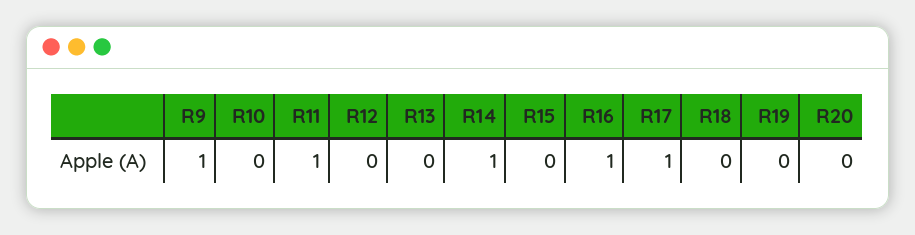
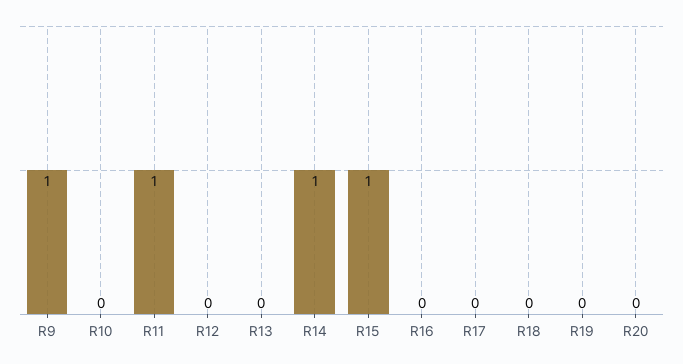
  {
    "R9": 1,
    "R10": 0,
    "R11": 1,
    "R12": 0,
    "R13": 0,
    "R14": 1,
-   "R15": 0,
+   "R15": 1,
-   "R16": 1,
+   "R16": 0,
-   "R17": 1,
+   "R17": 0,
    "R18": 0,
    "R19": 0,
    "R20": 0
  }

